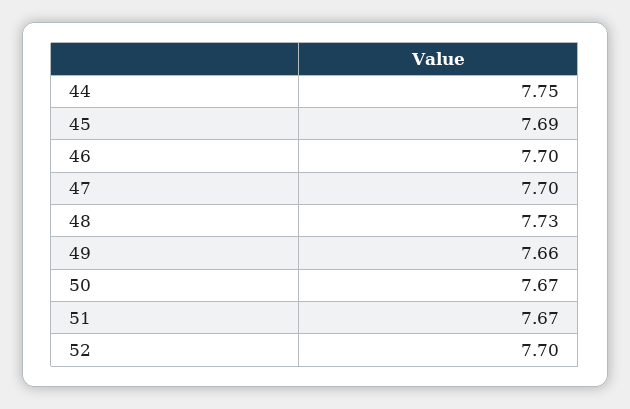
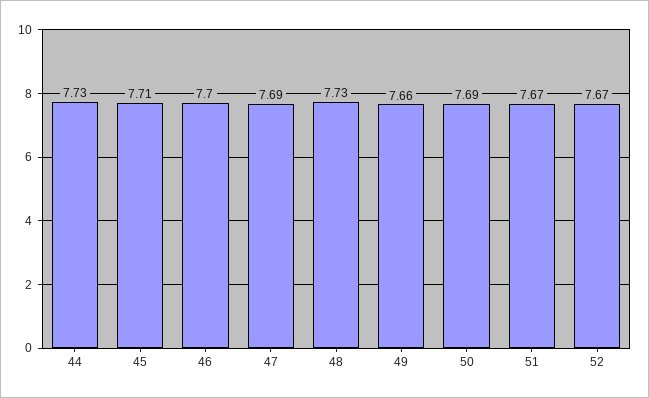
  {
-   "44": 7.75,
+   "44": 7.73,
-   "45": 7.69,
+   "45": 7.71,
    "46": 7.7,
-   "47": 7.7,
+   "47": 7.69,
    "48": 7.73,
    "49": 7.66,
-   "50": 7.67,
+   "50": 7.69,
    "51": 7.67,
-   "52": 7.7
+   "52": 7.67
  }

